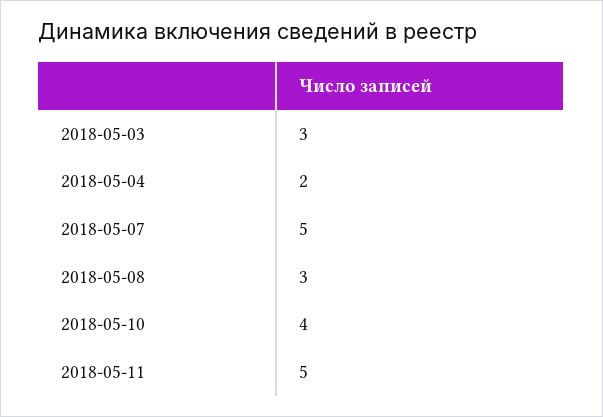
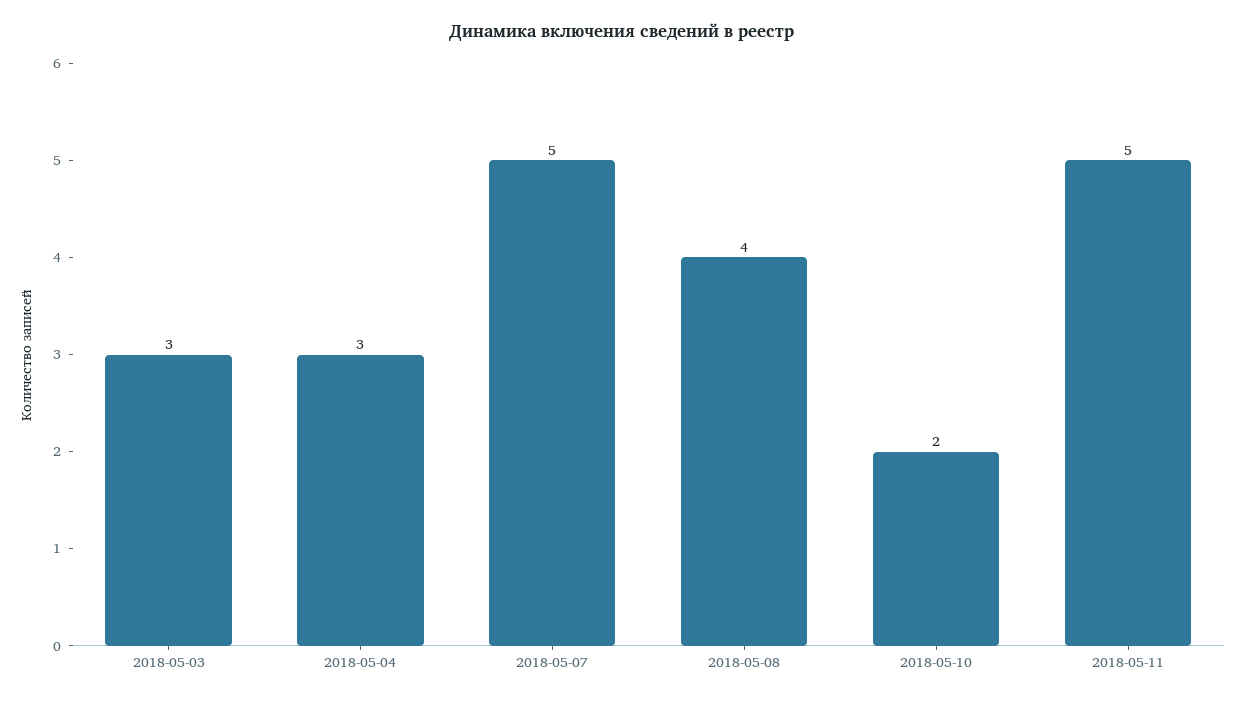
  {
    "2018-05-03": 3,
-   "2018-05-04": 2,
+   "2018-05-04": 3,
    "2018-05-07": 5,
-   "2018-05-08": 3,
+   "2018-05-08": 4,
-   "2018-05-10": 4,
+   "2018-05-10": 2,
    "2018-05-11": 5
  }

